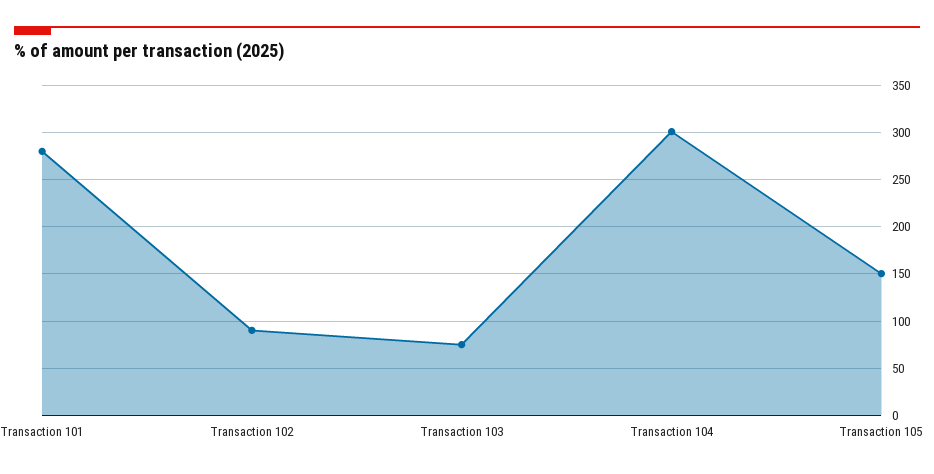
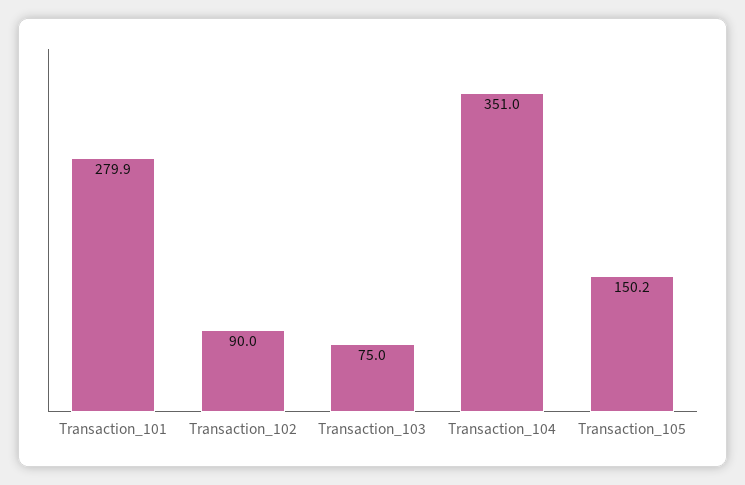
  {
    "Transaction 101": 279.9,
    "Transaction 102": 90,
    "Transaction 103": 75,
-   "Transaction 104": 300,
+   "Transaction 104": 351,
    "Transaction 105": 150.2
  }

